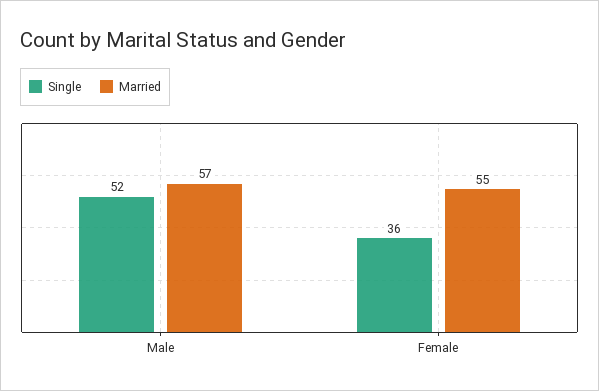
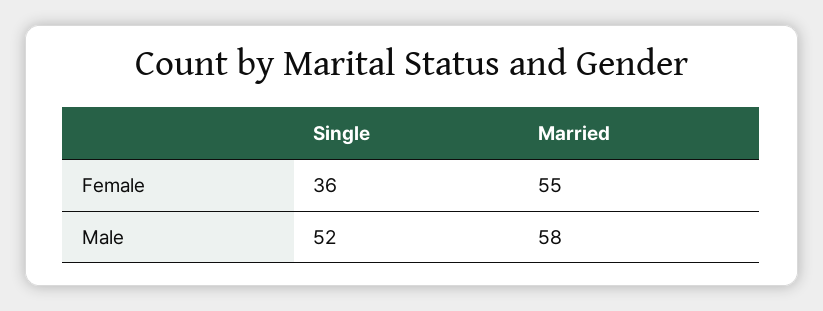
  {
    "Single": {
      "Male": 52,
      "Female": 36
    },
    "Married": {
-     "Male": 57,
+     "Male": 58,
      "Female": 55
    }
  }

